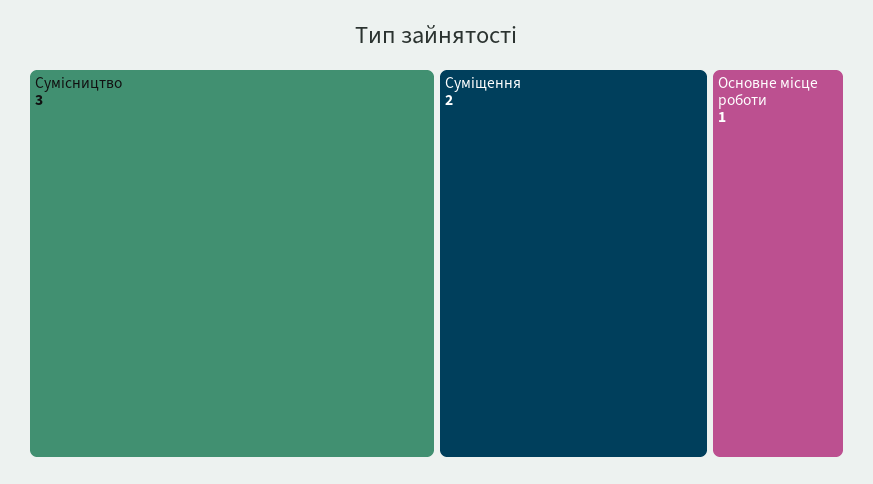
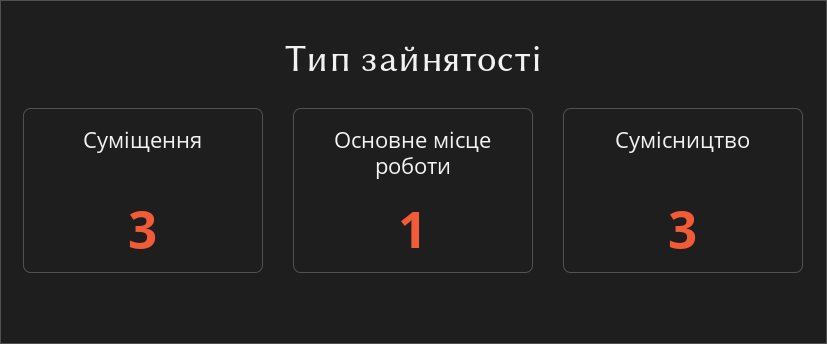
  {
    "Сумісництво": 3,
-   "Суміщення": 2,
+   "Суміщення": 3,
    "Основне місце роботи": 1
  }

